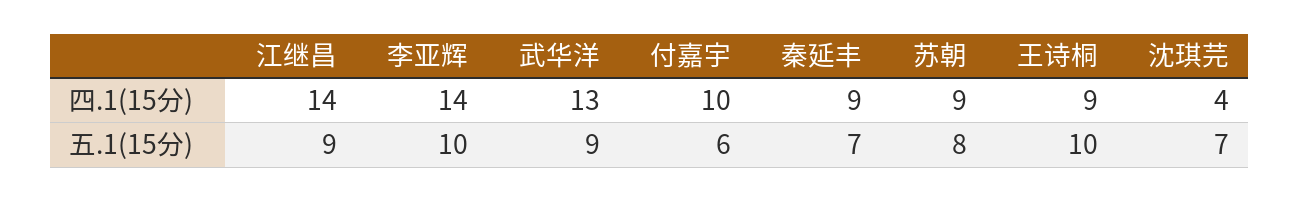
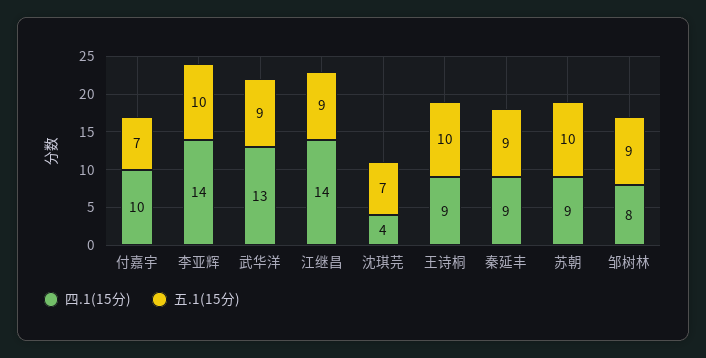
  {
    "四.1(15分)": {
      "江继昌": 14,
      "李亚辉": 14,
      "武华洋": 13,
      "付嘉宇": 10,
      "秦延丰": 9,
      "苏朝": 9,
      "王诗桐": 9,
-     "沈琪芫": 4
+     "沈琪芫": 4,
+     "邹树林": 8
    },
    "五.1(15分)": {
      "江继昌": 9,
      "李亚辉": 10,
      "武华洋": 9,
-     "付嘉宇": 6,
+     "付嘉宇": 7,
-     "秦延丰": 7,
+     "秦延丰": 9,
-     "苏朝": 8,
+     "苏朝": 10,
      "王诗桐": 10,
-     "沈琪芫": 7
+     "沈琪芫": 7,
+     "邹树林": 9
    }
  }

